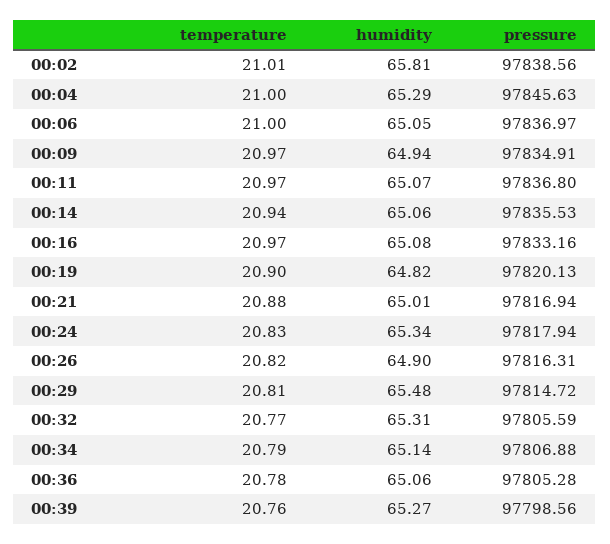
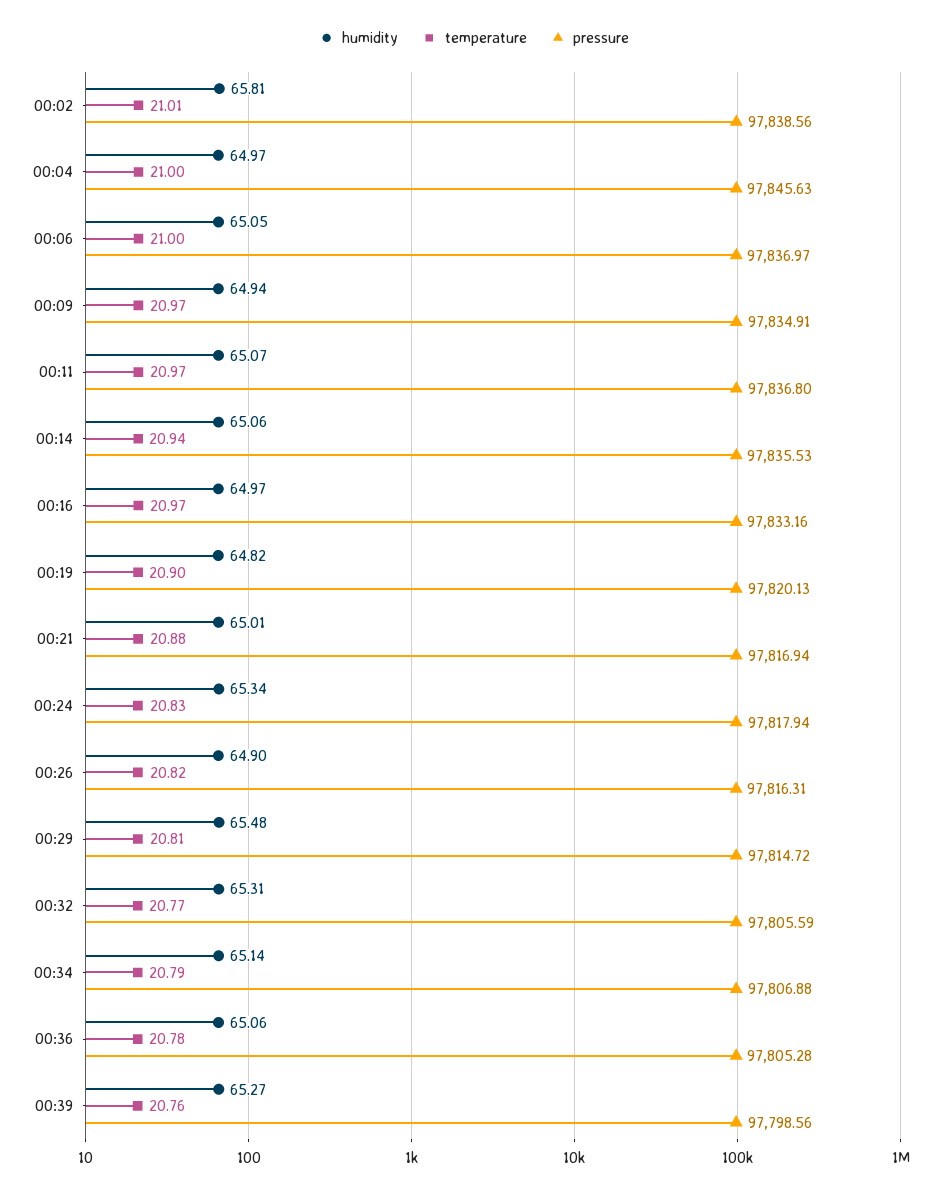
  {
    "temperature": {
      "00:02": 21.01,
      "00:04": 21,
      "00:06": 21,
      "00:09": 20.97,
      "00:11": 20.97,
      "00:14": 20.94,
      "00:16": 20.97,
      "00:19": 20.9,
      "00:21": 20.88,
      "00:24": 20.83,
      "00:26": 20.82,
      "00:29": 20.81,
      "00:32": 20.77,
      "00:34": 20.79,
      "00:36": 20.78,
      "00:39": 20.76
    },
    "humidity": {
      "00:02": 65.81,
-     "00:04": 65.29,
+     "00:04": 64.97,
      "00:06": 65.05,
      "00:09": 64.94,
      "00:11": 65.07,
      "00:14": 65.06,
-     "00:16": 65.08,
+     "00:16": 64.97,
      "00:19": 64.82,
      "00:21": 65.01,
      "00:24": 65.34,
      "00:26": 64.9,
      "00:29": 65.48,
      "00:32": 65.31,
      "00:34": 65.14,
      "00:36": 65.06,
      "00:39": 65.27
    },
    "pressure": {
      "00:02": 97838.56,
      "00:04": 97845.63,
      "00:06": 97836.97,
      "00:09": 97834.91,
      "00:11": 97836.8,
      "00:14": 97835.53,
      "00:16": 97833.16,
      "00:19": 97820.13,
      "00:21": 97816.94,
      "00:24": 97817.94,
      "00:26": 97816.31,
      "00:29": 97814.72,
      "00:32": 97805.59,
      "00:34": 97806.88,
      "00:36": 97805.28,
      "00:39": 97798.56
    }
  }

